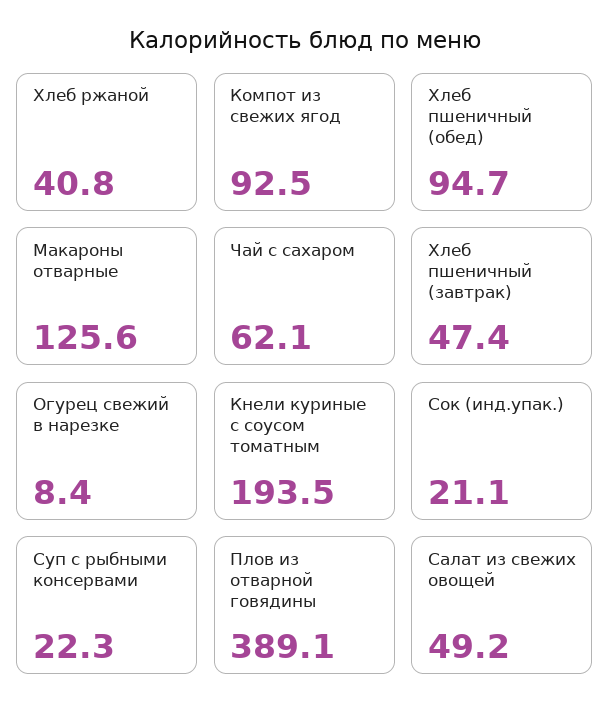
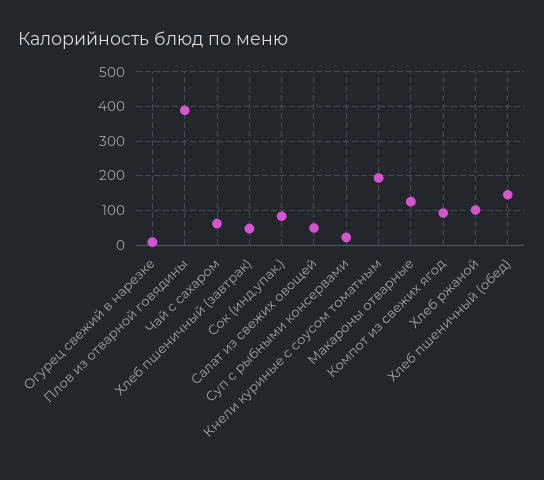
  {
-   "Хлеб ржаной": 40.8,
+   "Хлеб ржаной": 100,
    "Компот из свежих ягод": 92.5,
-   "Хлеб пшеничный (обед)": 94.7,
+   "Хлеб пшеничный (обед)": 140,
    "Макароны отварные": 125.6,
    "Чай с сахаром": 62.1,
    "Хлеб пшеничный (завтрак)": 47.4,
    "Огурец свежий в нарезке": 8.4,
    "Кнели куриные с соусом томатным": 193.5,
-   "Сок (инд.упак.)": 21.1,
+   "Сок (инд.упак.)": 80,
    "Суп с рыбными консервами": 22.3,
    "Плов из отварной говядины": 389.1,
    "Салат из свежих овощей": 49.2
  }

